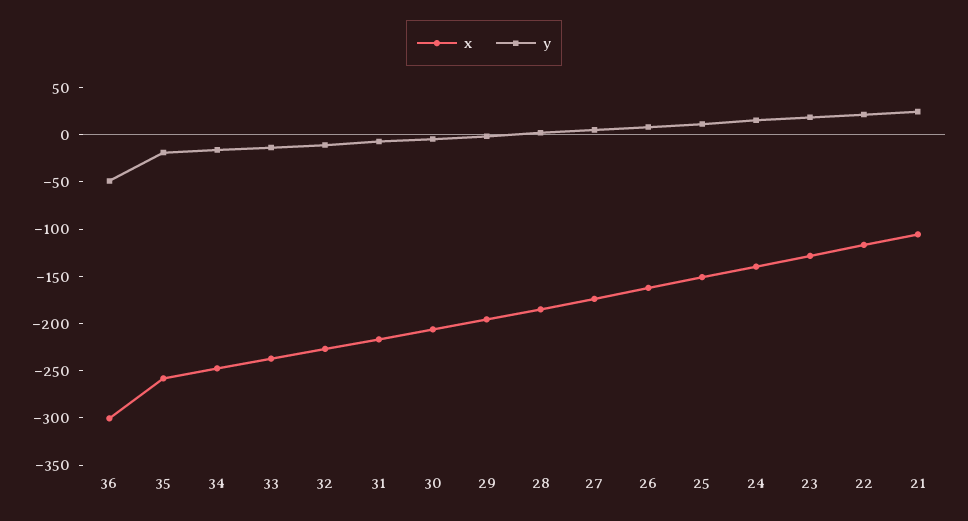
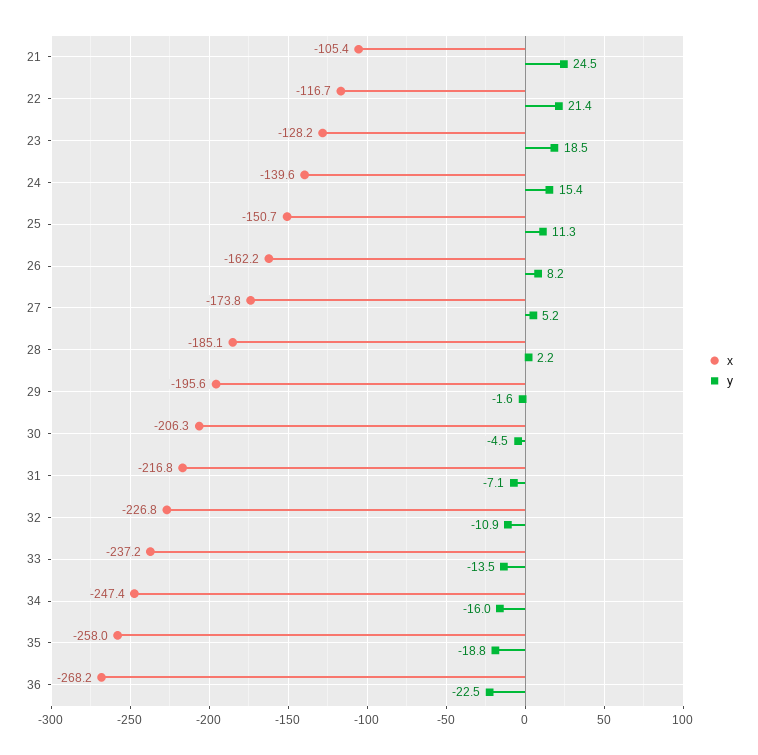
  {
    "x": {
-     "36": -300,
+     "36": -268.2,
      "35": -258,
      "34": -247.4,
      "33": -237.2,
      "32": -226.8,
      "31": -216.8,
      "30": -206.3,
      "29": -195.6,
      "28": -185.1,
      "27": -173.8,
      "26": -162.2,
      "25": -150.7,
      "24": -139.6,
      "23": -128.2,
      "22": -116.7,
      "21": -105.4
    },
    "y": {
-     "36": -50,
+     "36": -22.5,
      "35": -18.8,
      "34": -16,
      "33": -13.5,
      "32": -10.9,
      "31": -7.1,
      "30": -4.5,
      "29": -1.6,
      "28": 2.2,
      "27": 5.2,
      "26": 8.2,
      "25": 11.3,
      "24": 15.4,
      "23": 18.5,
      "22": 21.4,
      "21": 24.5
    }
  }

